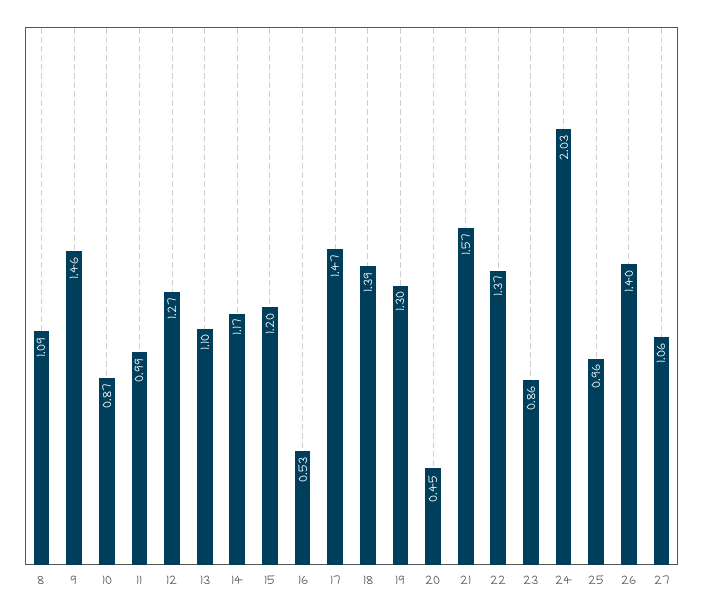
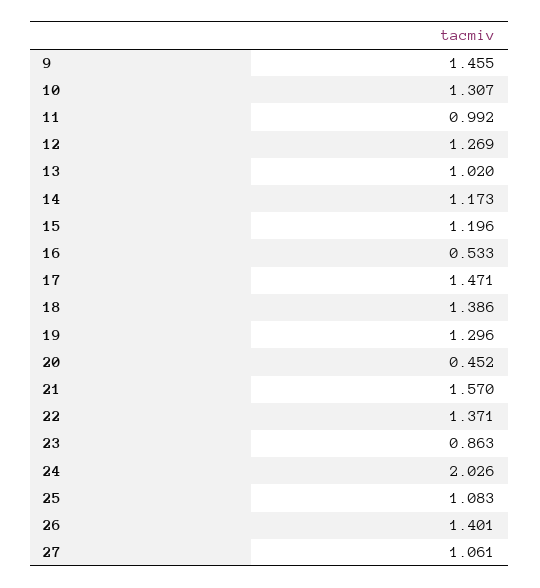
  {
-   "8": 1.09,
    "9": 1.455,
-   "10": 0.87,
+   "10": 1.307,
    "11": 0.992,
    "12": 1.269,
-   "13": 1.1,
+   "13": 1.02,
    "14": 1.173,
    "15": 1.196,
    "16": 0.533,
    "17": 1.471,
    "18": 1.386,
    "19": 1.296,
    "20": 0.452,
    "21": 1.57,
    "22": 1.371,
    "23": 0.863,
    "24": 2.026,
-   "25": 0.96,
+   "25": 1.083,
    "26": 1.401,
    "27": 1.061
  }

